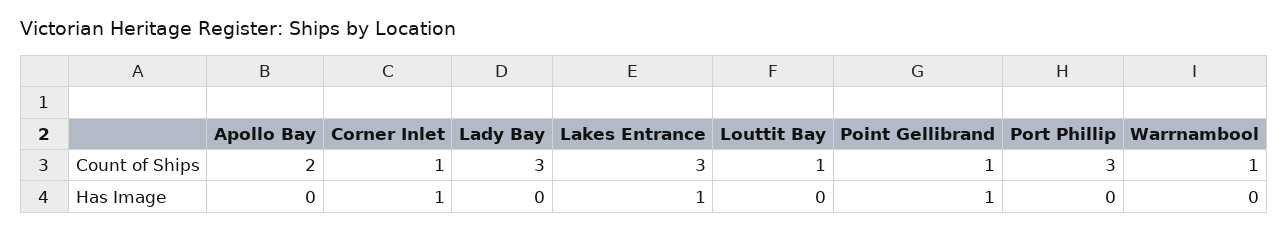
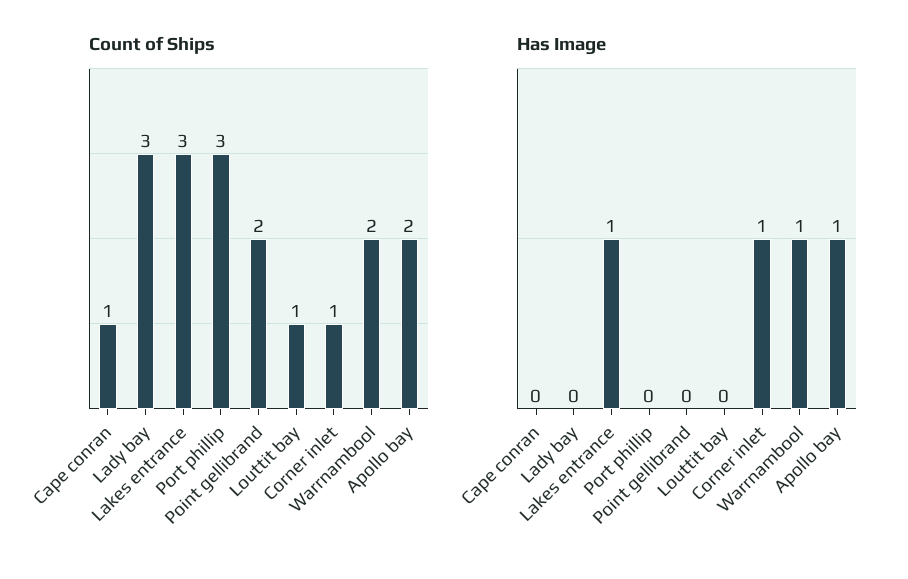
  {
    "Count of Ships": {
      "Apollo Bay": 2,
      "Corner Inlet": 1,
      "Lady Bay": 3,
      "Lakes Entrance": 3,
      "Louttit Bay": 1,
-     "Point Gellibrand": 1,
+     "Point Gellibrand": 2,
      "Port Phillip": 3,
-     "Warrnambool": 1
+     "Warrnambool": 2,
+     "Cape conran": 1
    },
    "Has Image": {
-     "Apollo Bay": 0,
+     "Apollo Bay": 1,
      "Corner Inlet": 1,
      "Lady Bay": 0,
      "Lakes Entrance": 1,
      "Louttit Bay": 0,
-     "Point Gellibrand": 1,
+     "Point Gellibrand": 0,
      "Port Phillip": 0,
-     "Warrnambool": 0
+     "Warrnambool": 1,
+     "Cape conran": 0
    }
  }

